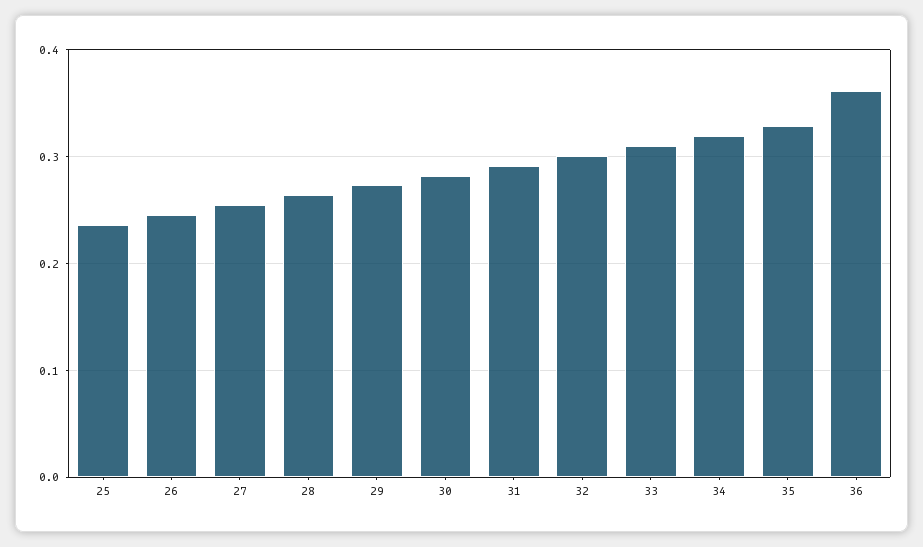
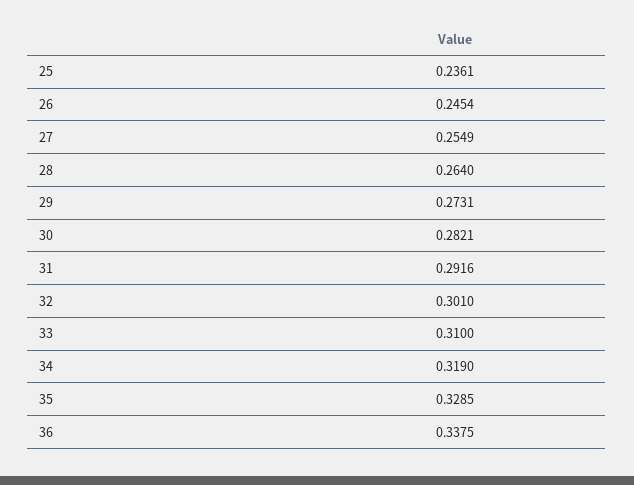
  {
    "25": 0.2361,
    "26": 0.2454,
    "27": 0.2549,
    "28": 0.264,
    "29": 0.2731,
    "30": 0.2821,
    "31": 0.2916,
    "32": 0.301,
    "33": 0.31,
    "34": 0.319,
    "35": 0.3285,
-   "36": 0.36
+   "36": 0.3375
  }

